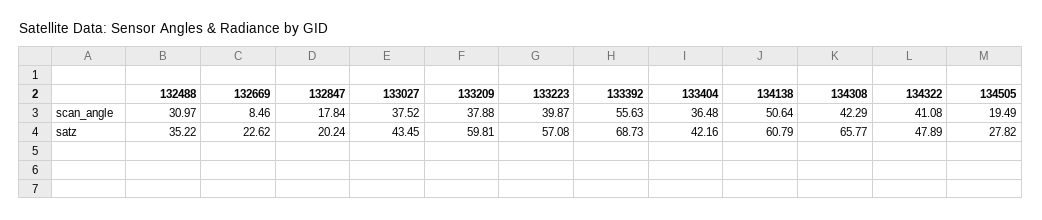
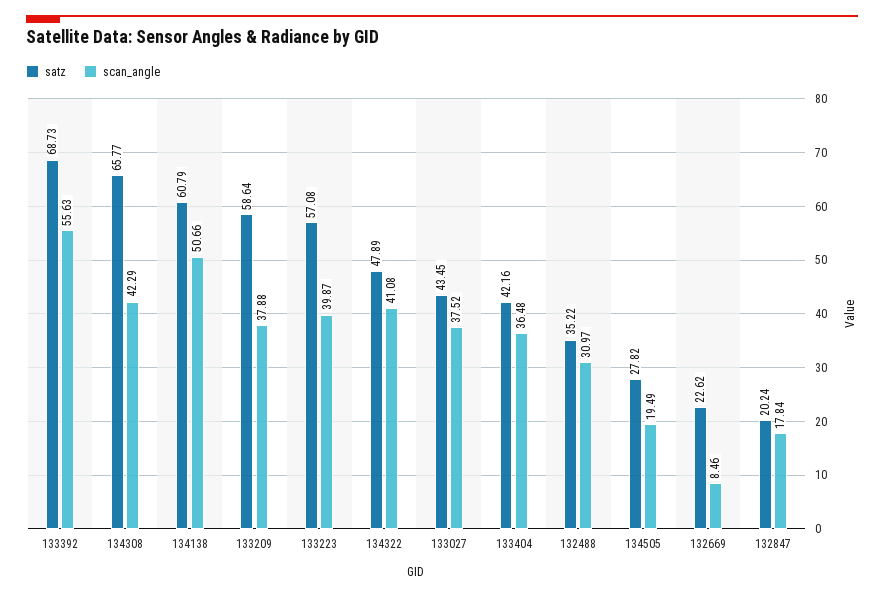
  {
    "scan_angle": {
      "132488": 30.97,
      "132669": 8.46,
      "132847": 17.84,
      "133027": 37.52,
      "133209": 37.88,
      "133223": 39.87,
      "133392": 55.63,
      "133404": 36.48,
-     "134138": 50.64,
+     "134138": 50.66,
      "134308": 42.29,
      "134322": 41.08,
      "134505": 19.49
    },
    "satz": {
      "132488": 35.22,
      "132669": 22.62,
      "132847": 20.24,
      "133027": 43.45,
-     "133209": 59.81,
+     "133209": 58.64,
      "133223": 57.08,
      "133392": 68.73,
      "133404": 42.16,
      "134138": 60.79,
      "134308": 65.77,
      "134322": 47.89,
      "134505": 27.82
    }
  }

